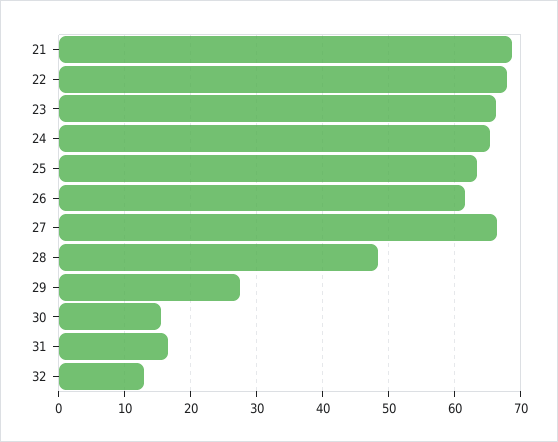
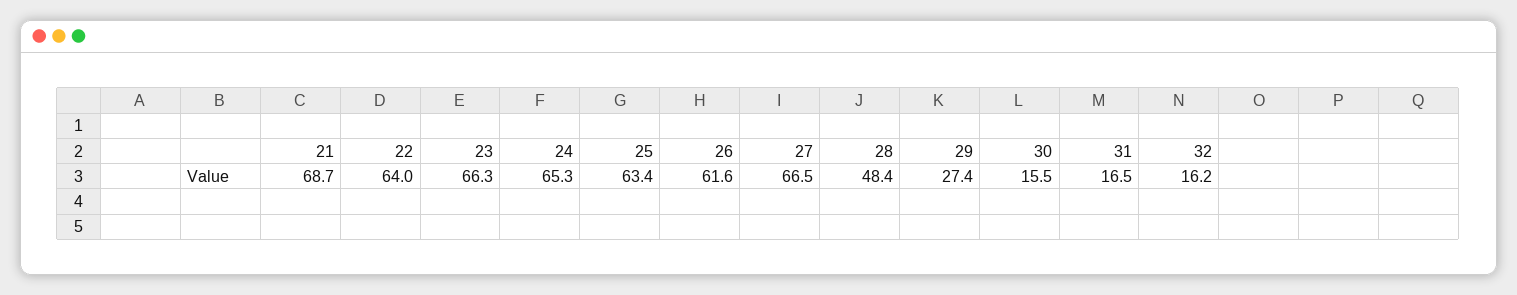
  {
    "21": 68.7,
-   "22": 68,
+   "22": 64,
    "23": 66.3,
    "24": 65.3,
    "25": 63.4,
    "26": 61.6,
    "27": 66.5,
    "28": 48.4,
    "29": 27.4,
    "30": 15.5,
    "31": 16.5,
-   "32": 13
+   "32": 16.2
  }

